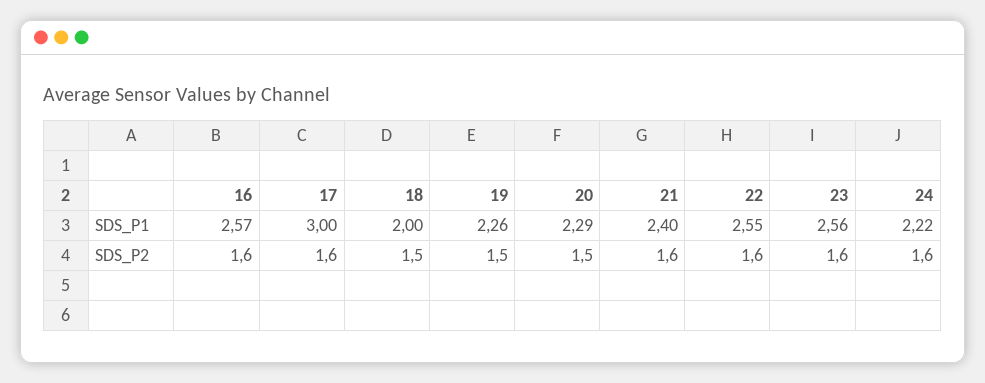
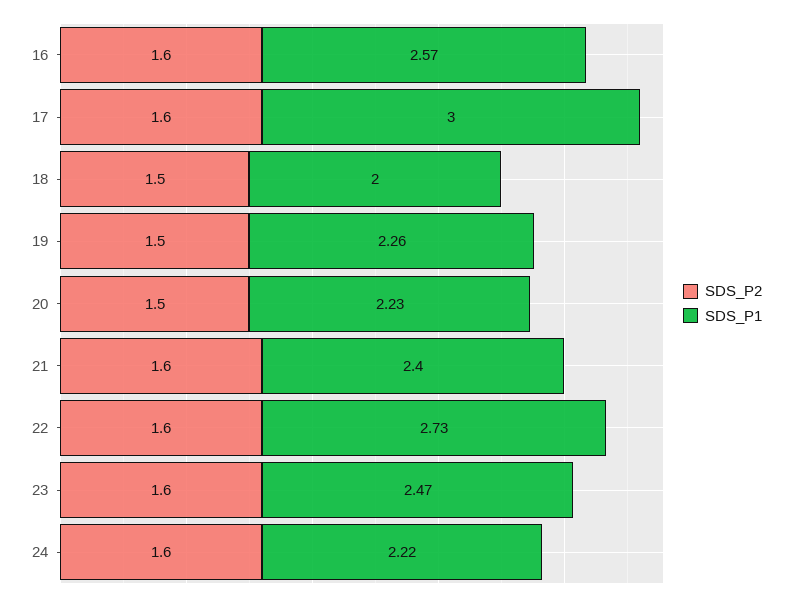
  {
    "SDS_P1": {
      "16": 2.57,
      "17": 3,
      "18": 2,
      "19": 2.26,
-     "20": 2.29,
+     "20": 2.23,
      "21": 2.4,
-     "22": 2.55,
+     "22": 2.73,
-     "23": 2.56,
+     "23": 2.47,
      "24": 2.22
    },
    "SDS_P2": {
      "16": 1.6,
      "17": 1.6,
      "18": 1.5,
      "19": 1.5,
      "20": 1.5,
      "21": 1.6,
      "22": 1.6,
      "23": 1.6,
      "24": 1.6
    }
  }

